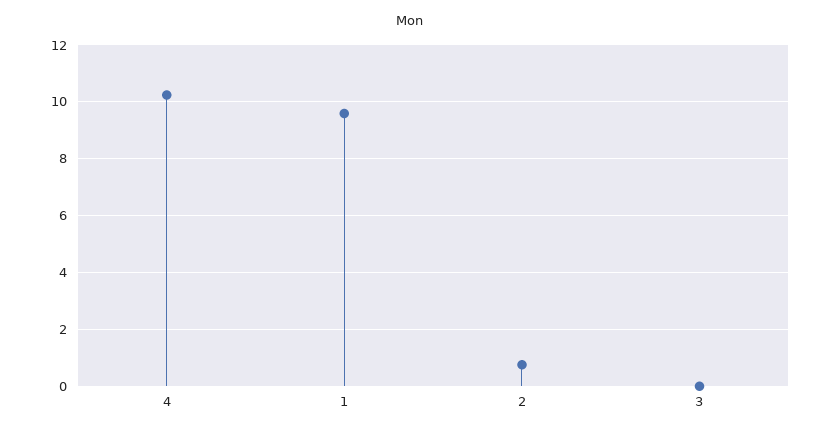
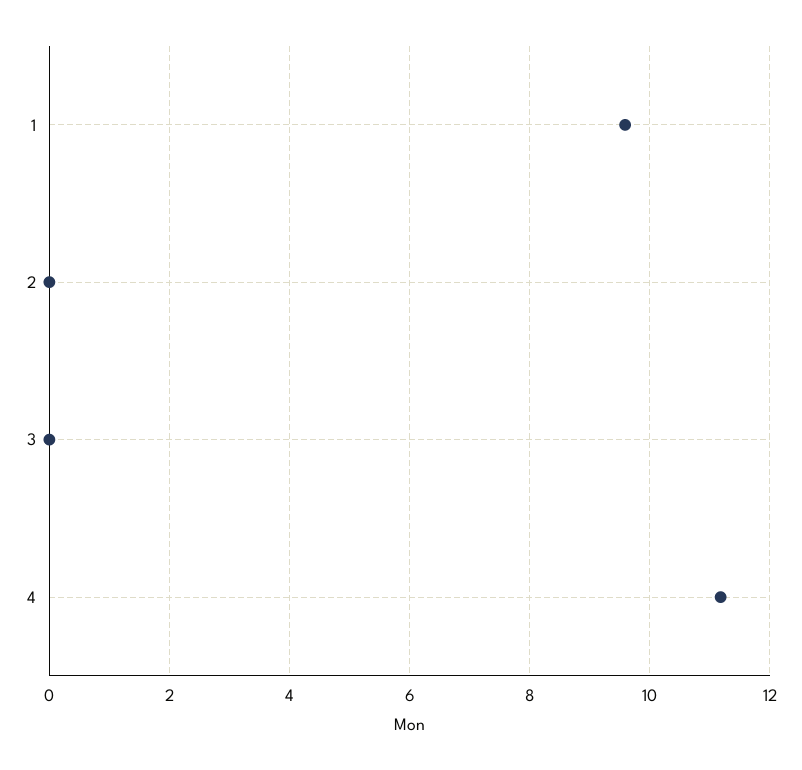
  {
-   "4": 10.25,
+   "4": 11.2,
    "1": 9.6,
-   "2": 0.75,
+   "2": 0,
    "3": 0
  }

